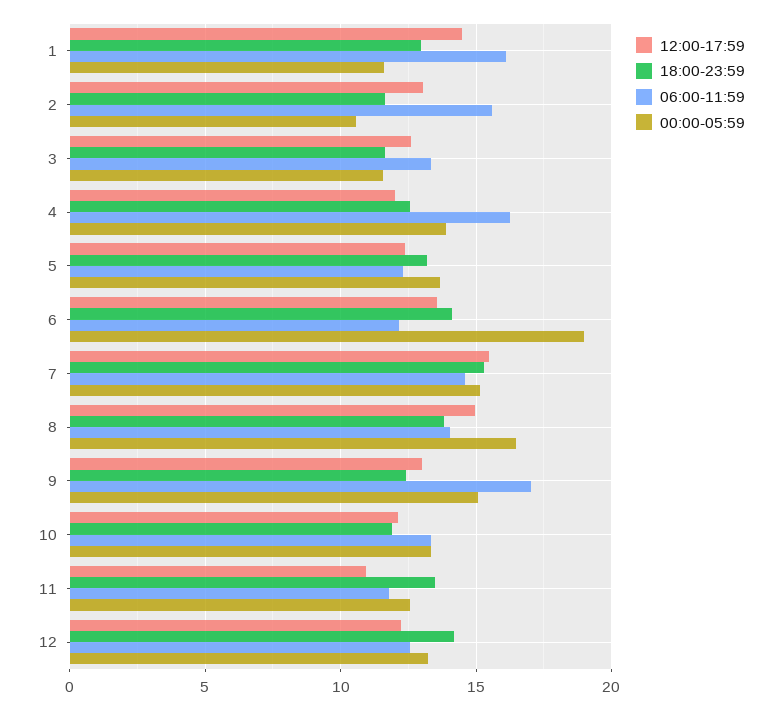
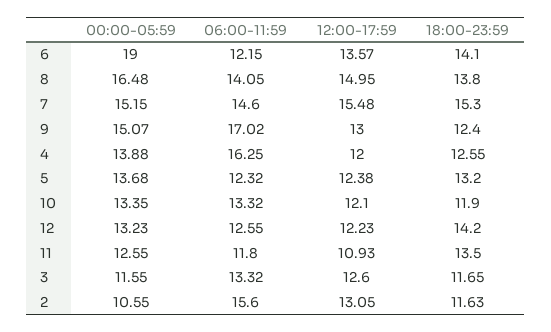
  {
    "12:00-17:59": {
-     "1": 14.5,
      "2": 13.05,
      "3": 12.6,
      "4": 12,
      "5": 12.38,
      "6": 13.57,
      "7": 15.48,
      "8": 14.95,
      "9": 13,
      "10": 12.1,
      "11": 10.93,
      "12": 12.23
    },
    "18:00-23:59": {
-     "1": 13,
      "2": 11.63,
      "3": 11.65,
      "4": 12.55,
      "5": 13.2,
      "6": 14.1,
      "7": 15.3,
      "8": 13.8,
      "9": 12.4,
      "10": 11.9,
      "11": 13.5,
      "12": 14.2
    },
    "06:00-11:59": {
-     "1": 16,
      "2": 15.6,
      "3": 13.32,
      "4": 16.25,
      "5": 12.32,
      "6": 12.15,
      "7": 14.6,
      "8": 14.05,
      "9": 17.02,
      "10": 13.32,
      "11": 11.8,
      "12": 12.55
    },
    "00:00-05:59": {
-     "1": 11.5,
      "2": 10.55,
      "3": 11.55,
      "4": 13.88,
      "5": 13.68,
      "6": 19,
      "7": 15.15,
      "8": 16.48,
      "9": 15.07,
      "10": 13.35,
      "11": 12.55,
      "12": 13.23
    }
  }

